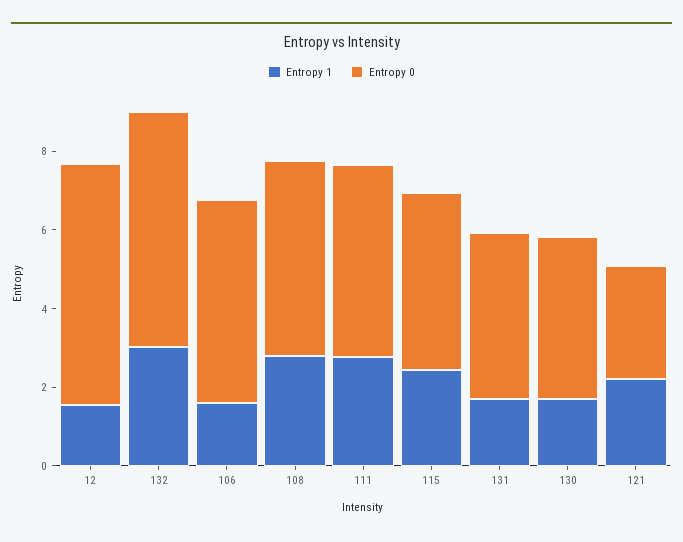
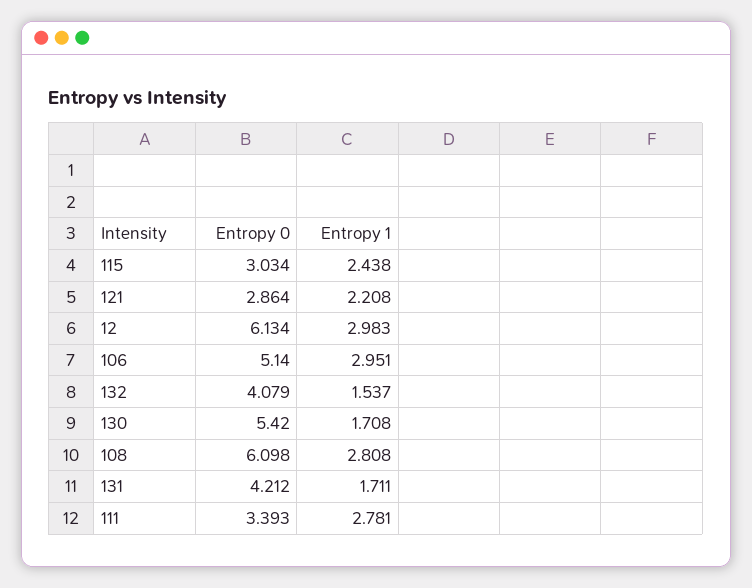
  {
    "Entropy 1": {
-     "12": 1.5,
+     "12": 2.983,
-     "132": 3,
+     "132": 1.537,
-     "106": 1.5,
+     "106": 2.951,
      "108": 2.808,
      "111": 2.781,
      "115": 2.438,
      "131": 1.711,
      "130": 1.708,
      "121": 2.208
    },
    "Entropy 0": {
      "12": 6.134,
-     "132": 6,
+     "132": 4.079,
      "106": 5.14,
-     "108": 5,
+     "108": 6.098,
-     "111": 5,
+     "111": 3.393,
-     "115": 4.5,
+     "115": 3.034,
      "131": 4.212,
-     "130": 4,
+     "130": 5.42,
      "121": 2.864
    }
  }

